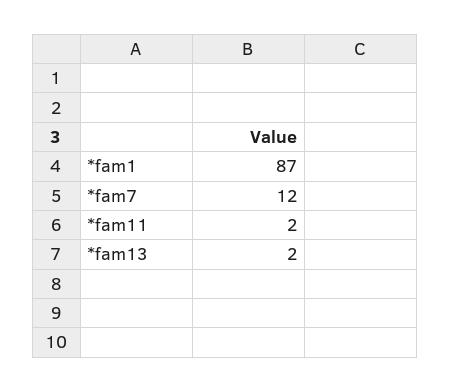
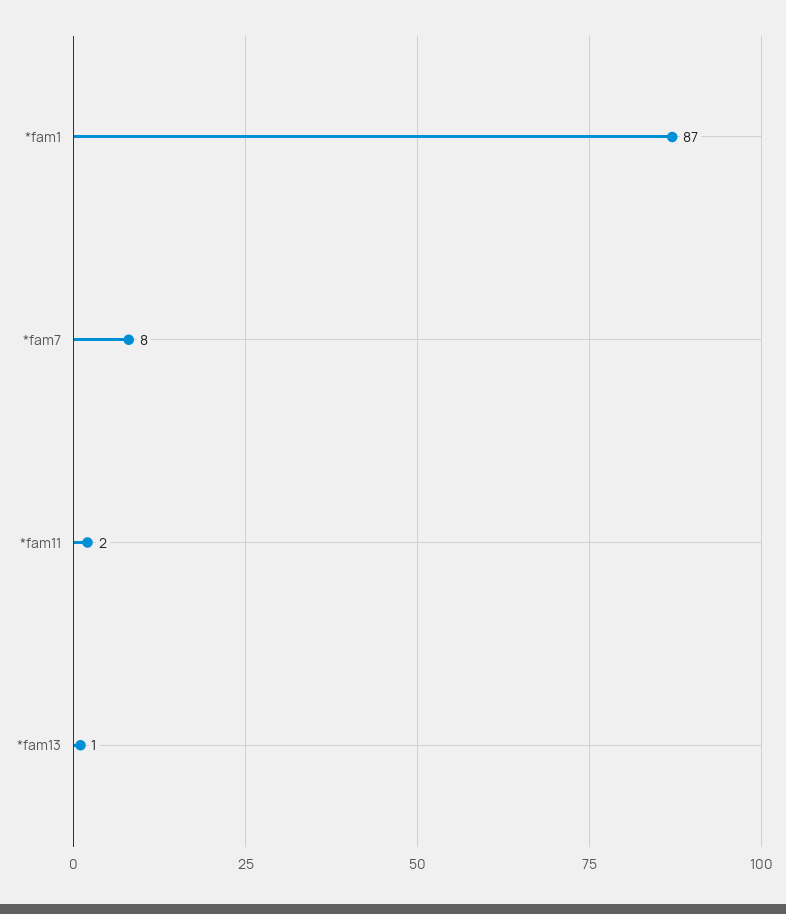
  {
    "*fam1": 87,
-   "*fam7": 12,
+   "*fam7": 8,
    "*fam11": 2,
-   "*fam13": 2
+   "*fam13": 1
  }

